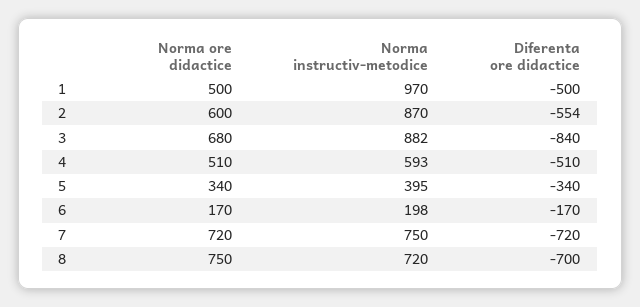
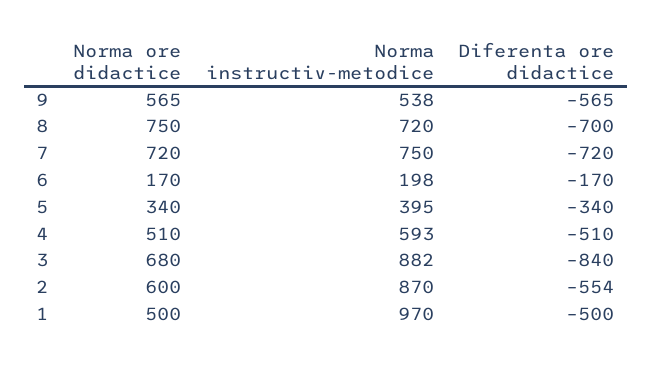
  {
    "Norma ore didactice": {
      "1": 500,
      "2": 600,
      "3": 680,
      "4": 510,
      "5": 340,
      "6": 170,
      "7": 720,
-     "8": 750
+     "8": 750,
+     "9": 565
    },
    "Norma instructiv-metodice": {
      "1": 970,
      "2": 870,
      "3": 882,
      "4": 593,
      "5": 395,
      "6": 198,
      "7": 750,
-     "8": 720
+     "8": 720,
+     "9": 538
    },
    "Diferenta ore didactice": {
      "1": -500,
      "2": -554,
      "3": -840,
      "4": -510,
      "5": -340,
      "6": -170,
      "7": -720,
-     "8": -700
+     "8": -700,
+     "9": -565
    }
  }

